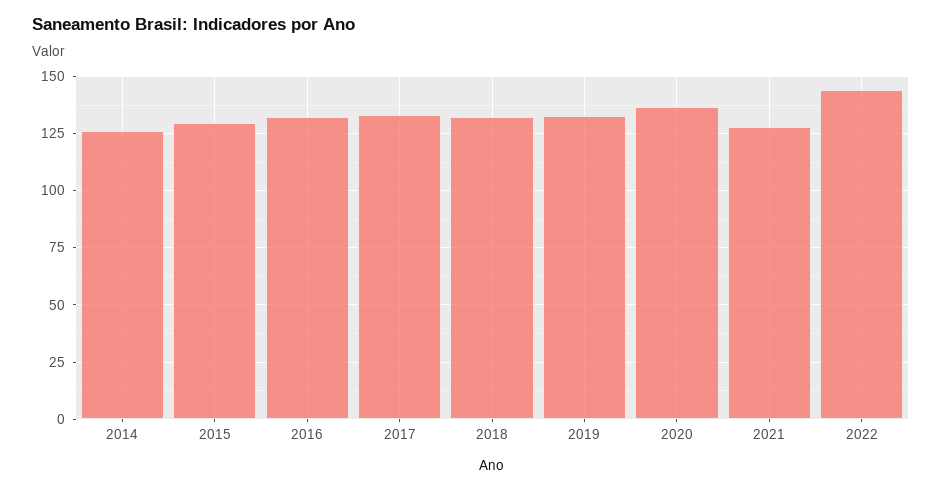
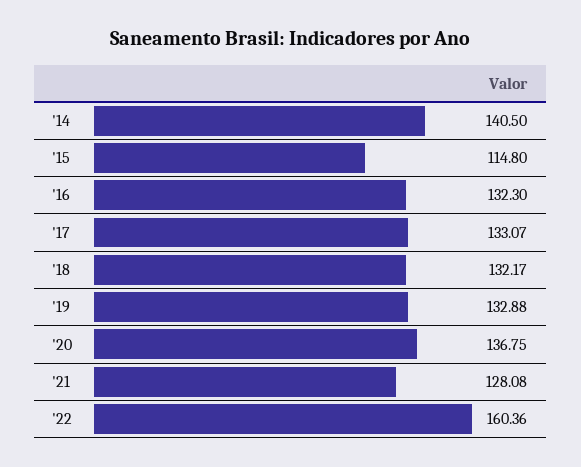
  {
-   "2014": 125,
+   "2014": 140.5,
-   "2015": 130,
+   "2015": 114.8,
    "2016": 132.3,
    "2017": 133.07,
    "2018": 132.17,
    "2019": 132.88,
    "2020": 136.75,
    "2021": 128.08,
-   "2022": 145
+   "2022": 160.36
  }

